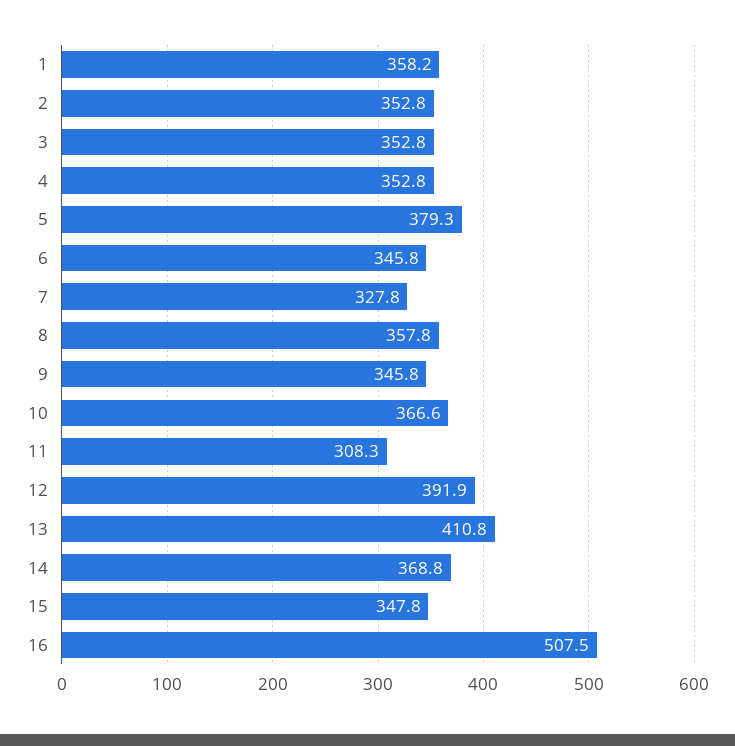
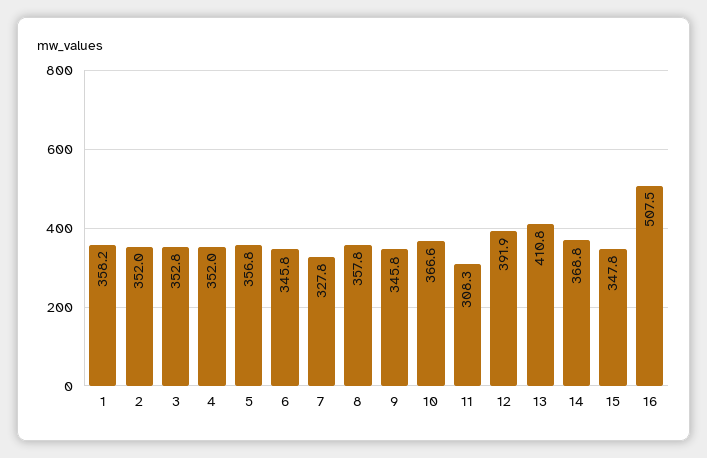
  {
    "1": 358.2,
-   "2": 352.8,
+   "2": 352,
    "3": 352.8,
-   "4": 352.8,
+   "4": 352,
-   "5": 379.3,
+   "5": 356.8,
    "6": 345.8,
    "7": 327.8,
    "8": 357.8,
    "9": 345.8,
    "10": 366.6,
    "11": 308.3,
    "12": 391.9,
    "13": 410.8,
    "14": 368.8,
    "15": 347.8,
    "16": 507.5
  }

